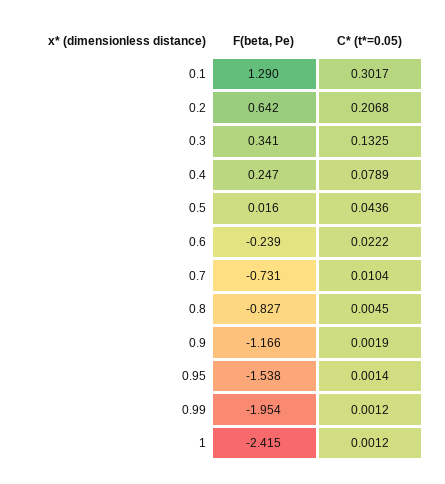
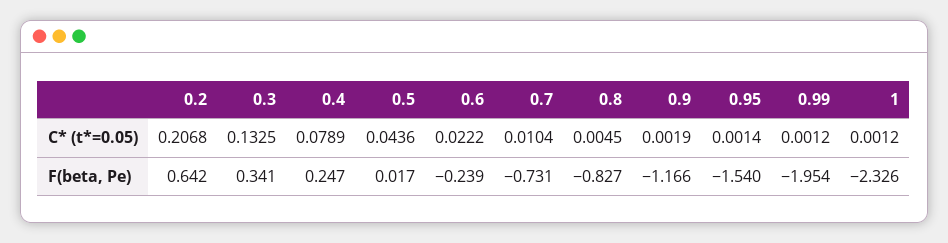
  {
    "F(beta, Pe)": {
-     "0.1": 1.29,
      "0.2": 0.642,
      "0.3": 0.341,
      "0.4": 0.247,
-     "0.5": 0.016,
+     "0.5": 0.017,
      "0.6": -0.239,
      "0.7": -0.731,
      "0.8": -0.827,
      "0.9": -1.166,
-     "0.95": -1.538,
+     "0.95": -1.54,
      "0.99": -1.954,
-     "1": -2.415
+     "1": -2.326
    },
    "C* (t*=0.05)": {
-     "0.1": 0.3017,
      "0.2": 0.2068,
      "0.3": 0.1325,
      "0.4": 0.0789,
      "0.5": 0.0436,
      "0.6": 0.0222,
      "0.7": 0.0104,
      "0.8": 0.0045,
      "0.9": 0.0019,
      "0.95": 0.0014,
      "0.99": 0.0012,
      "1": 0.0012
    }
  }

